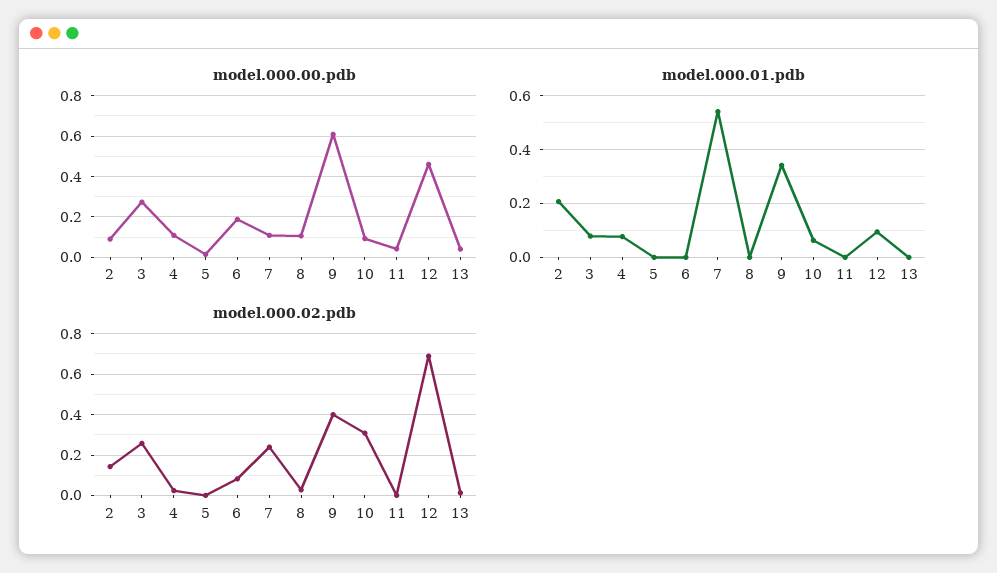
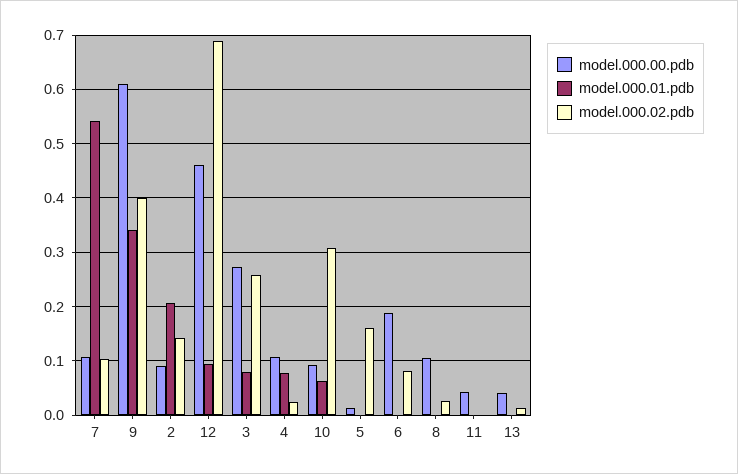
  {
    "model.000.00.pdb": {
      "2": 0.1,
      "3": 0.28,
      "4": 0.1,
      "5": 0.02,
      "6": 0.18,
      "7": 0.1,
      "8": 0.1,
      "9": 0.6,
      "10": 0.1,
      "11": 0.04,
      "12": 0.46,
      "13": 0.04
    },
    "model.000.01.pdb": {
      "2": 0.2,
      "3": 0.08,
      "4": 0.08,
      "5": 0,
      "6": 0,
      "7": 0.54,
      "8": 0,
      "9": 0.34,
      "10": 0.06,
      "11": 0,
      "12": 0.1,
      "13": 0
    },
    "model.000.02.pdb": {
      "2": 0.14,
      "3": 0.26,
      "4": 0.02,
-     "5": 0,
+     "5": 0.16,
      "6": 0.08,
-     "7": 0.25,
+     "7": 0.1,
      "8": 0.02,
      "9": 0.4,
      "10": 0.3,
      "11": 0,
      "12": 0.68,
      "13": 0.02
    }
  }

